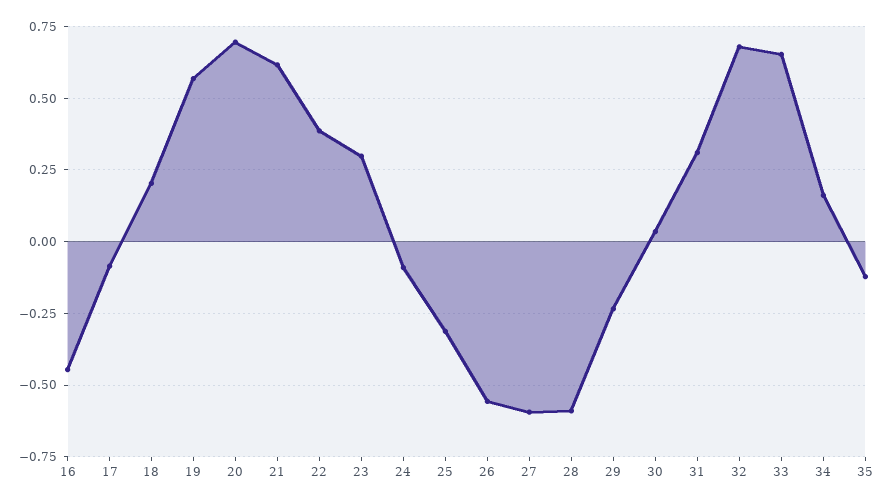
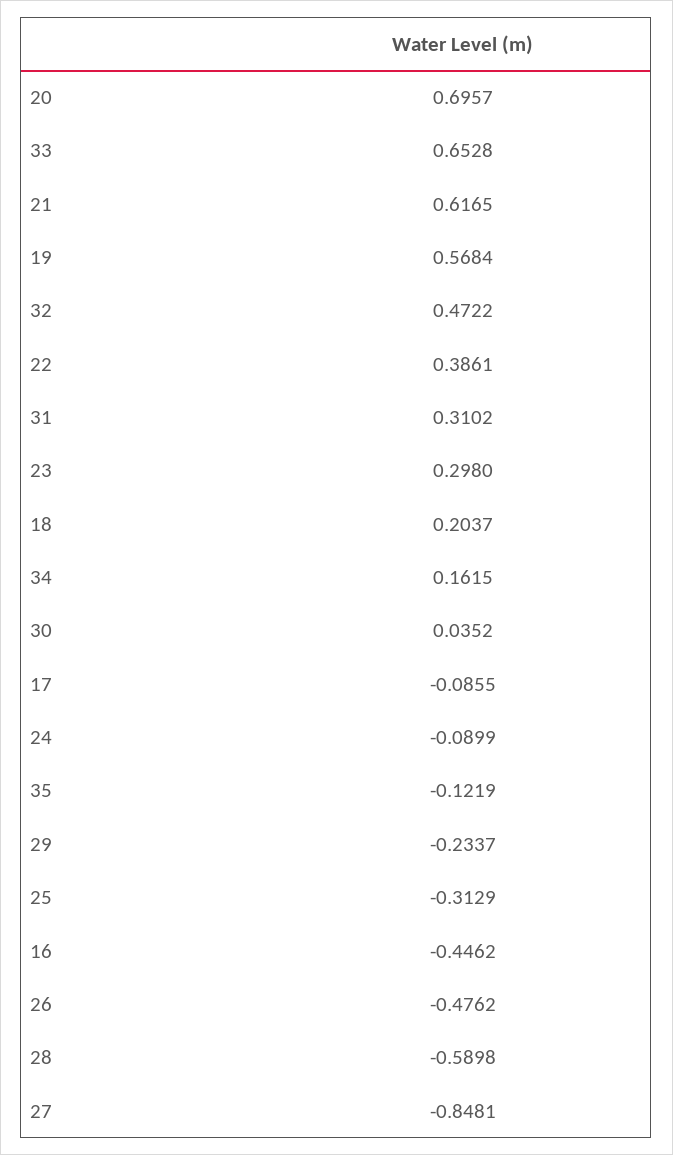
  {
    "16": -0.4462,
    "17": -0.0855,
    "18": 0.2037,
    "19": 0.5684,
    "20": 0.6957,
    "21": 0.6165,
    "22": 0.3861,
    "23": 0.298,
    "24": -0.0899,
    "25": -0.3129,
-   "26": -0.55,
+   "26": -0.4762,
-   "27": -0.6,
+   "27": -0.8481,
    "28": -0.5898,
    "29": -0.2337,
    "30": 0.0352,
    "31": 0.3102,
-   "32": 0.675,
+   "32": 0.4722,
    "33": 0.6528,
    "34": 0.1615,
    "35": -0.1219
  }

